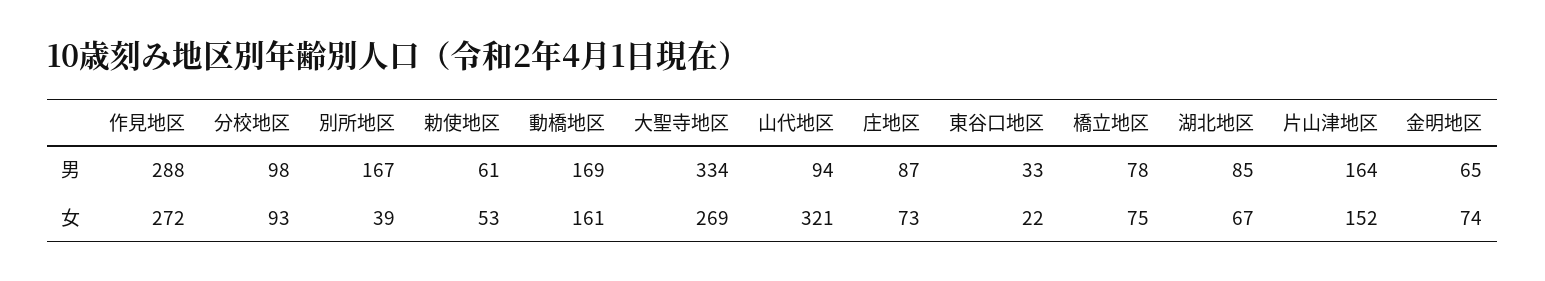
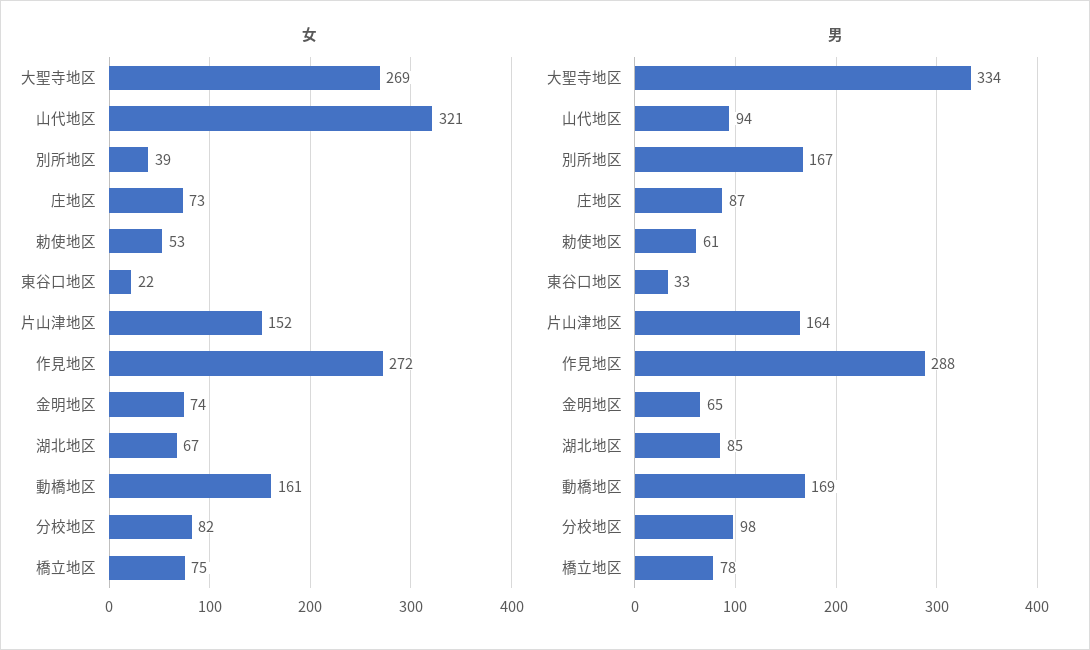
  {
    "男": {
      "作見地区": 288,
      "分校地区": 98,
      "別所地区": 167,
      "勅使地区": 61,
      "動橋地区": 169,
      "大聖寺地区": 334,
      "山代地区": 94,
      "庄地区": 87,
      "東谷口地区": 33,
      "橋立地区": 78,
      "湖北地区": 85,
      "片山津地区": 164,
      "金明地区": 65
    },
    "女": {
      "作見地区": 272,
-     "分校地区": 93,
+     "分校地区": 82,
      "別所地区": 39,
      "勅使地区": 53,
      "動橋地区": 161,
      "大聖寺地区": 269,
      "山代地区": 321,
      "庄地区": 73,
      "東谷口地区": 22,
      "橋立地区": 75,
      "湖北地区": 67,
      "片山津地区": 152,
      "金明地区": 74
    }
  }

